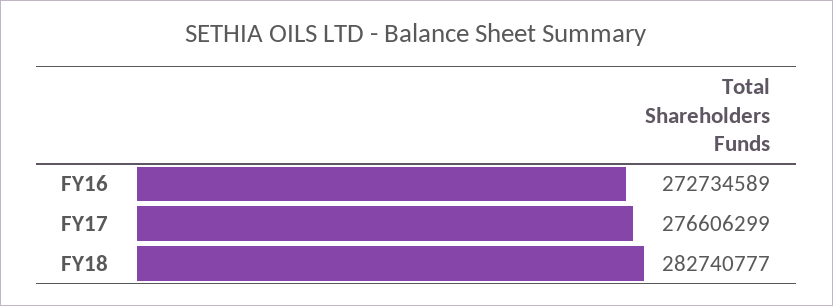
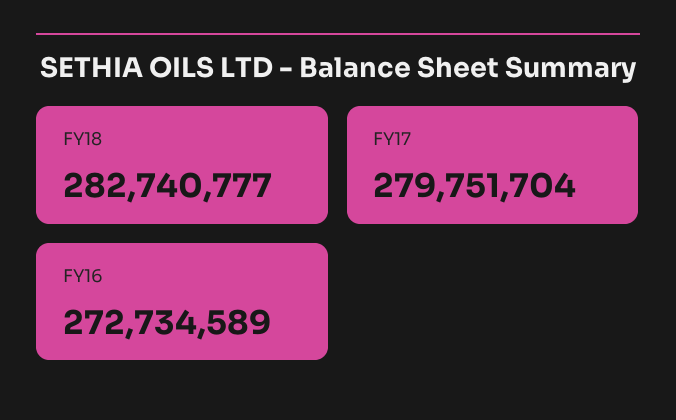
  {
    "FY16": 272734589,
-   "FY17": 276606299,
+   "FY17": 279751704,
    "FY18": 282740777
  }

